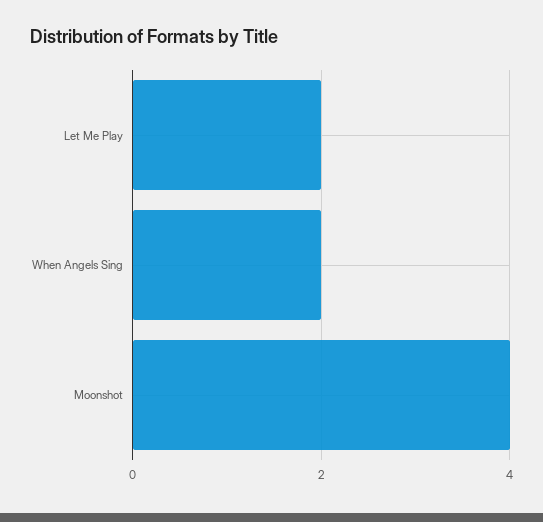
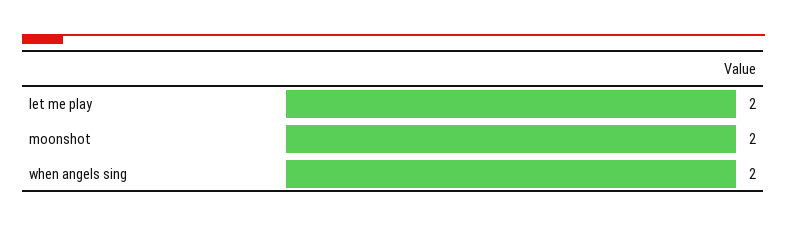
  {
    "Let Me Play": 2,
    "When Angels Sing": 2,
-   "Moonshot": 4
+   "Moonshot": 2
  }

